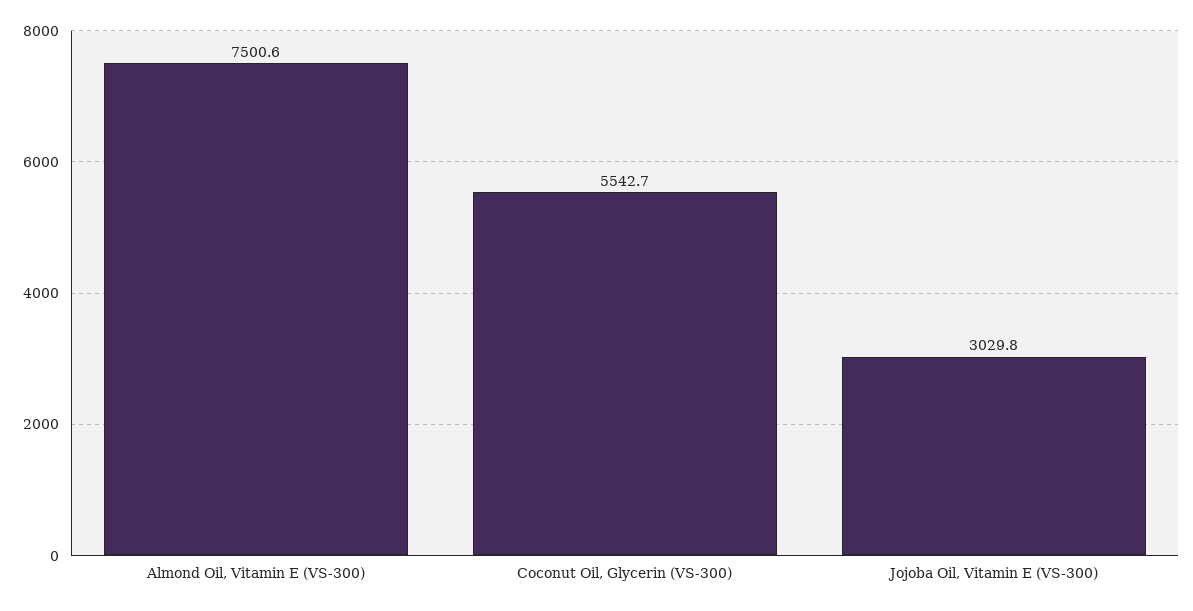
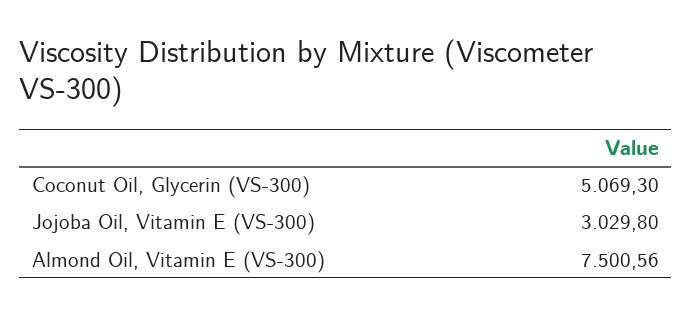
  {
    "Almond Oil, Vitamin E (VS-300)": 7500.56,
-   "Coconut Oil, Glycerin (VS-300)": 5542.7,
+   "Coconut Oil, Glycerin (VS-300)": 5069.3,
    "Jojoba Oil, Vitamin E (VS-300)": 3029.8
  }

